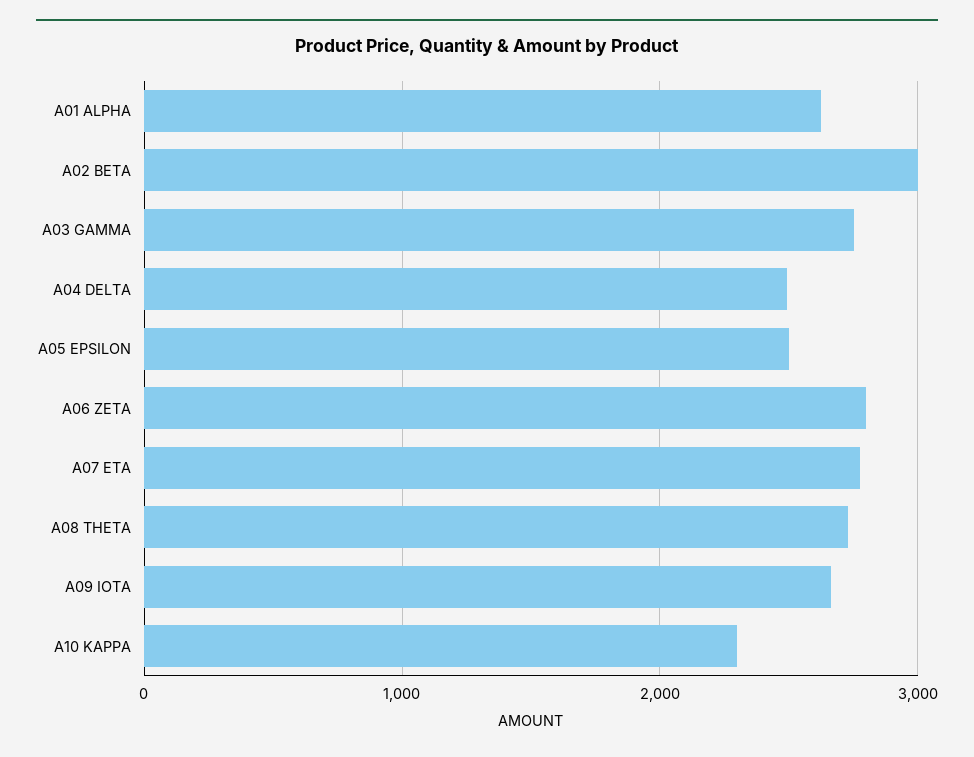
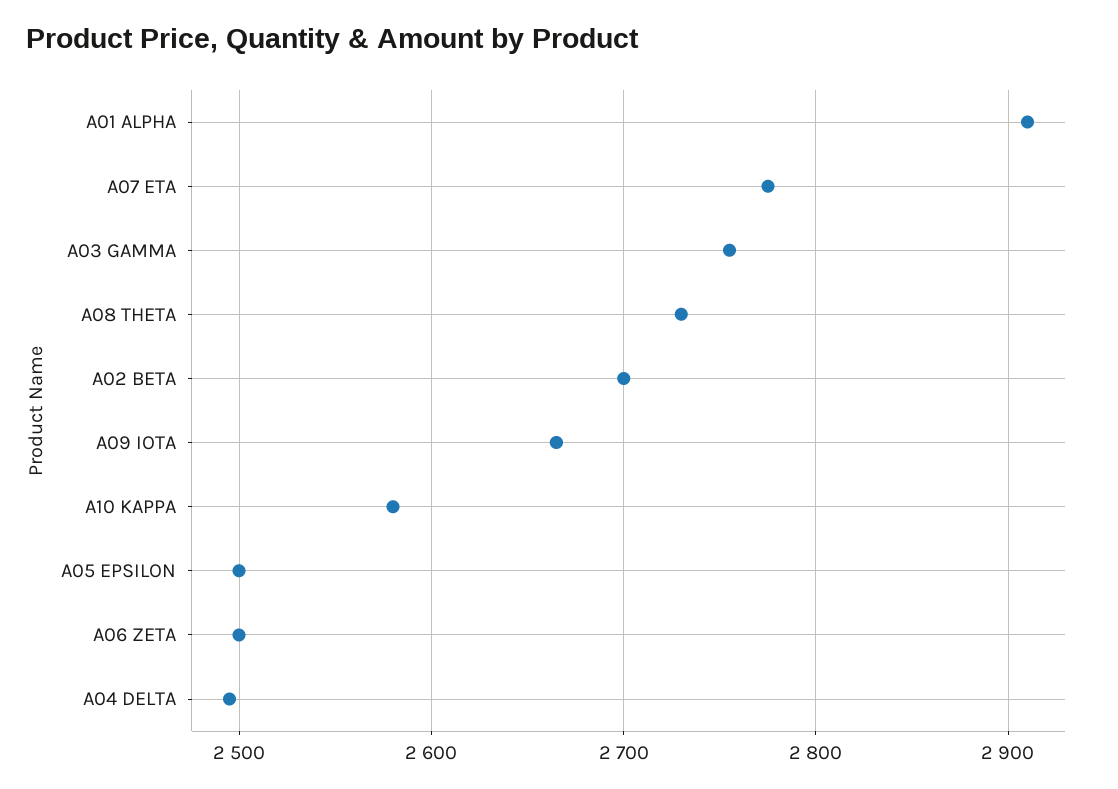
  {
-   "A01 ALPHA": 2600,
+   "A01 ALPHA": 2910,
-   "A02 BETA": 3000,
+   "A02 BETA": 2700,
    "A03 GAMMA": 2760,
    "A04 DELTA": 2500,
    "A05 EPSILON": 2500,
-   "A06 ZETA": 2800,
+   "A06 ZETA": 2500,
    "A07 ETA": 2780,
    "A08 THETA": 2730,
    "A09 IOTA": 2670,
-   "A10 KAPPA": 2300
+   "A10 KAPPA": 2580
  }

